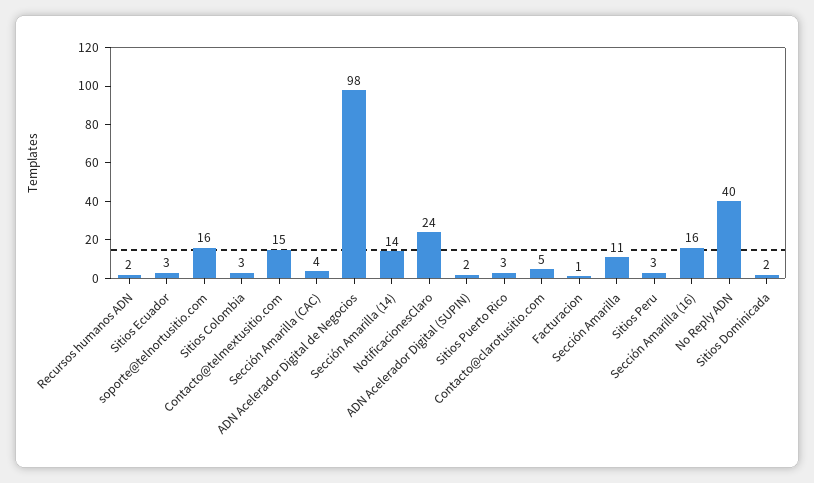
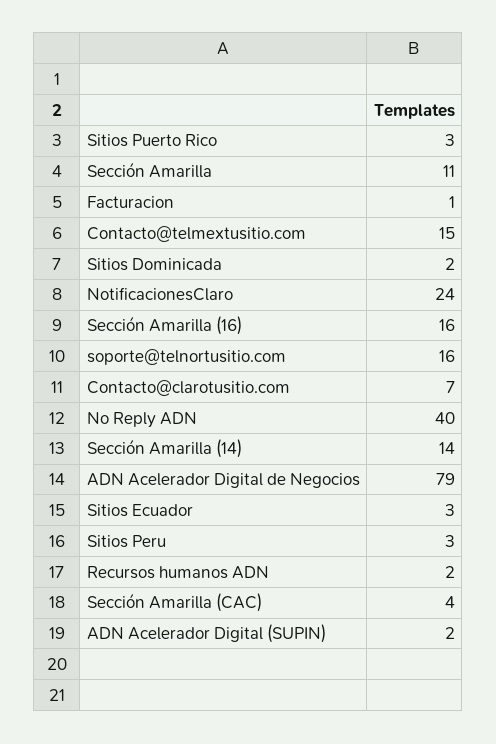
  {
    "Recursos humanos ADN": 2,
    "Sitios Ecuador": 3,
    "soporte@telnortusitio.com": 16,
-   "Sitios Colombia": 3,
    "Contacto@telmextusitio.com": 15,
    "Sección Amarilla (CAC)": 4,
-   "ADN Acelerador Digital de Negocios": 98,
+   "ADN Acelerador Digital de Negocios": 79,
    "Sección Amarilla (14)": 14,
    "NotificacionesClaro": 24,
    "ADN Acelerador Digital (SUPIN)": 2,
    "Sitios Puerto Rico": 3,
-   "Contacto@clarotusitio.com": 5,
+   "Contacto@clarotusitio.com": 7,
    "Facturacion": 1,
    "Sección Amarilla": 11,
    "Sitios Peru": 3,
    "Sección Amarilla (16)": 16,
    "No Reply ADN": 40,
    "Sitios Dominicada": 2
  }

